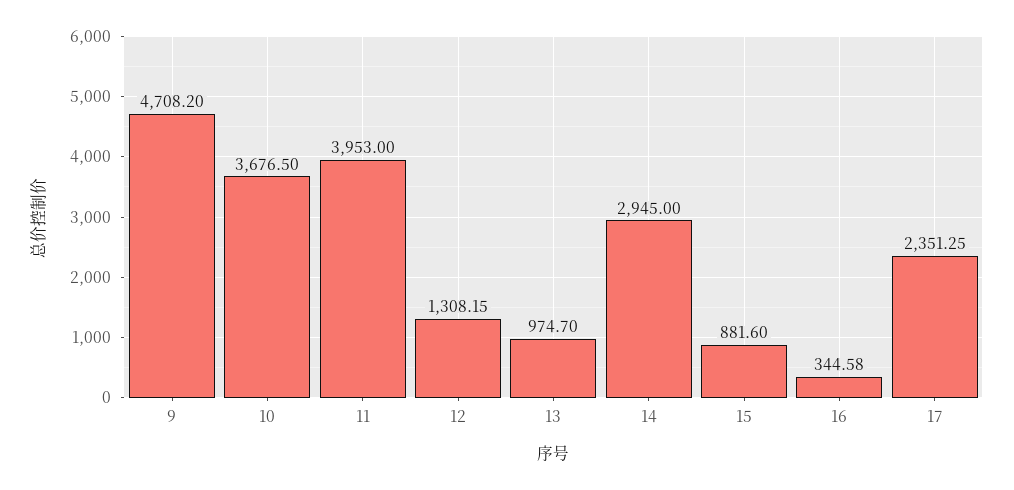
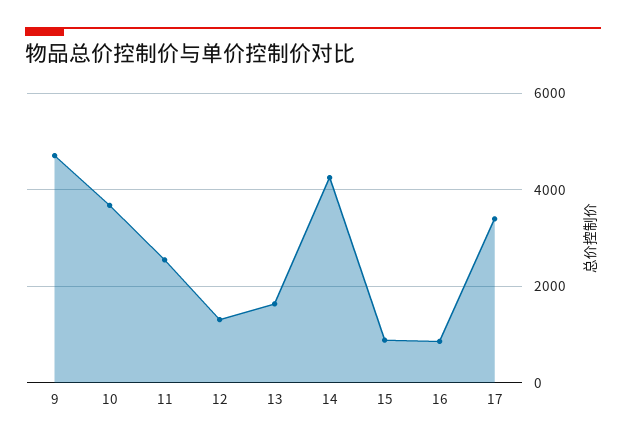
  {
    "9": 4708.2,
    "10": 3676.5,
-   "11": 3953,
+   "11": 2600,
    "12": 1308.15,
-   "13": 974.7,
+   "13": 1600,
-   "14": 2945,
+   "14": 4200,
    "15": 881.6,
-   "16": 344.58,
+   "16": 800,
-   "17": 2351.25
+   "17": 3400
  }

